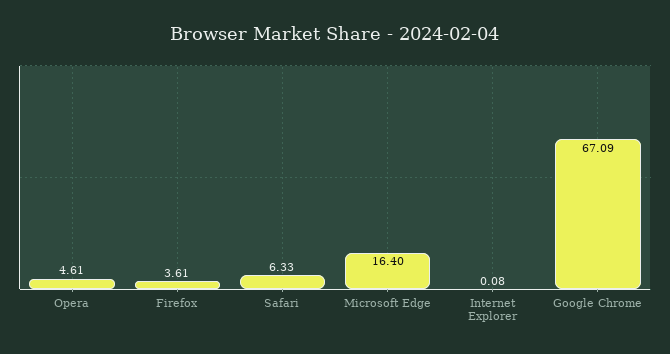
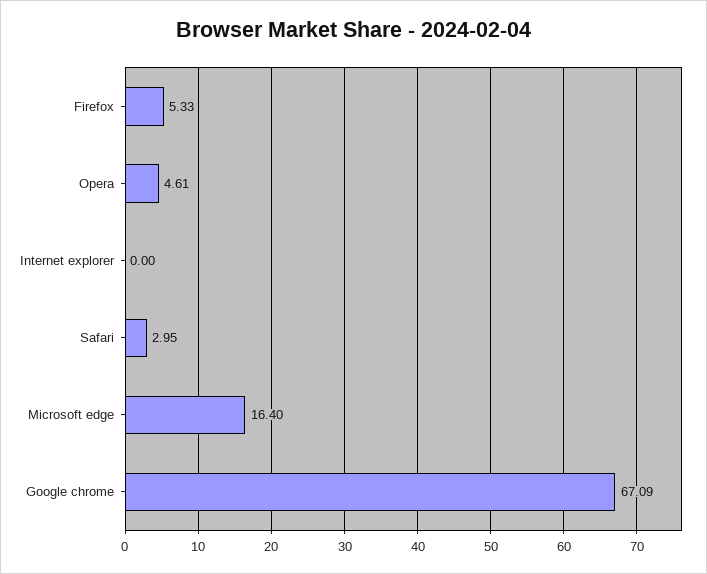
  {
    "Opera": 4.61,
-   "Firefox": 3.61,
+   "Firefox": 5.33,
-   "Safari": 6.33,
+   "Safari": 2.95,
    "Microsoft Edge": 16.4,
-   "Internet Explorer": 0.08,
+   "Internet Explorer": 0,
    "Google Chrome": 67.09
  }

